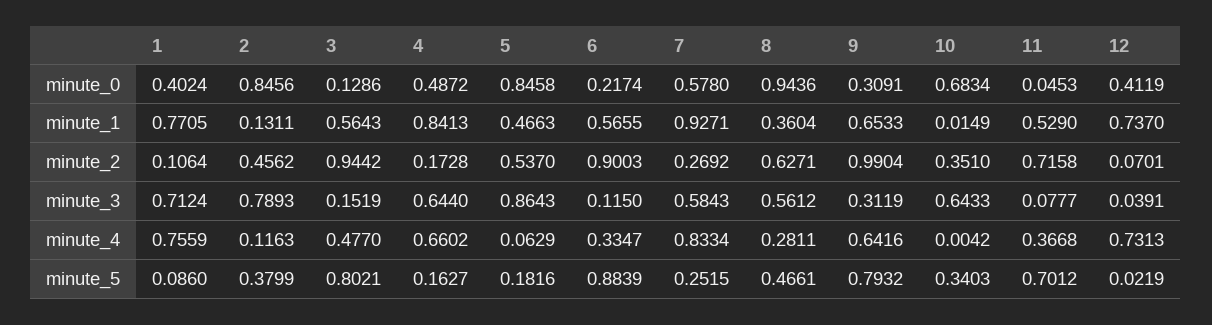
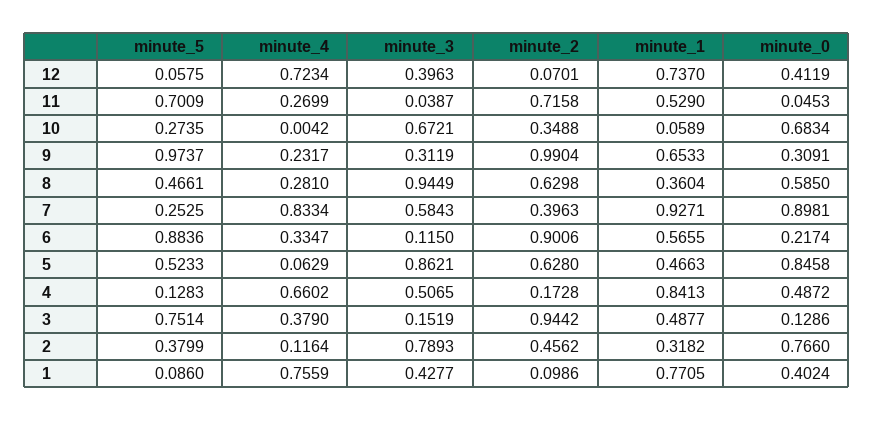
  {
    "1": {
      "minute_0": 0.4024,
      "minute_1": 0.7705,
-     "minute_2": 0.1064,
+     "minute_2": 0.0986,
-     "minute_3": 0.7124,
+     "minute_3": 0.4277,
      "minute_4": 0.7559,
      "minute_5": 0.086
    },
    "2": {
-     "minute_0": 0.8456,
+     "minute_0": 0.766,
-     "minute_1": 0.1311,
+     "minute_1": 0.3182,
      "minute_2": 0.4562,
      "minute_3": 0.7893,
-     "minute_4": 0.1163,
+     "minute_4": 0.1164,
      "minute_5": 0.3799
    },
    "3": {
      "minute_0": 0.1286,
-     "minute_1": 0.5643,
+     "minute_1": 0.4877,
      "minute_2": 0.9442,
      "minute_3": 0.1519,
-     "minute_4": 0.477,
+     "minute_4": 0.379,
-     "minute_5": 0.8021
+     "minute_5": 0.7514
    },
    "4": {
      "minute_0": 0.4872,
      "minute_1": 0.8413,
      "minute_2": 0.1728,
-     "minute_3": 0.644,
+     "minute_3": 0.5065,
      "minute_4": 0.6602,
-     "minute_5": 0.1627
+     "minute_5": 0.1283
    },
    "5": {
      "minute_0": 0.8458,
      "minute_1": 0.4663,
-     "minute_2": 0.537,
+     "minute_2": 0.628,
-     "minute_3": 0.8643,
+     "minute_3": 0.8621,
      "minute_4": 0.0629,
-     "minute_5": 0.1816
+     "minute_5": 0.5233
    },
    "6": {
      "minute_0": 0.2174,
      "minute_1": 0.5655,
-     "minute_2": 0.9003,
+     "minute_2": 0.9006,
      "minute_3": 0.115,
      "minute_4": 0.3347,
-     "minute_5": 0.8839
+     "minute_5": 0.8836
    },
    "7": {
-     "minute_0": 0.578,
+     "minute_0": 0.8981,
      "minute_1": 0.9271,
-     "minute_2": 0.2692,
+     "minute_2": 0.3963,
      "minute_3": 0.5843,
      "minute_4": 0.8334,
-     "minute_5": 0.2515
+     "minute_5": 0.2525
    },
    "8": {
-     "minute_0": 0.9436,
+     "minute_0": 0.585,
      "minute_1": 0.3604,
-     "minute_2": 0.6271,
+     "minute_2": 0.6298,
-     "minute_3": 0.5612,
+     "minute_3": 0.9449,
-     "minute_4": 0.2811,
+     "minute_4": 0.281,
      "minute_5": 0.4661
    },
    "9": {
      "minute_0": 0.3091,
      "minute_1": 0.6533,
      "minute_2": 0.9904,
      "minute_3": 0.3119,
-     "minute_4": 0.6416,
+     "minute_4": 0.2317,
-     "minute_5": 0.7932
+     "minute_5": 0.9737
    },
    "10": {
      "minute_0": 0.6834,
-     "minute_1": 0.0149,
+     "minute_1": 0.0589,
-     "minute_2": 0.351,
+     "minute_2": 0.3488,
-     "minute_3": 0.6433,
+     "minute_3": 0.6721,
      "minute_4": 0.0042,
-     "minute_5": 0.3403
+     "minute_5": 0.2735
    },
    "11": {
      "minute_0": 0.0453,
      "minute_1": 0.529,
      "minute_2": 0.7158,
-     "minute_3": 0.0777,
+     "minute_3": 0.0387,
-     "minute_4": 0.3668,
+     "minute_4": 0.2699,
-     "minute_5": 0.7012
+     "minute_5": 0.7009
    },
    "12": {
      "minute_0": 0.4119,
      "minute_1": 0.737,
      "minute_2": 0.0701,
-     "minute_3": 0.0391,
+     "minute_3": 0.3963,
-     "minute_4": 0.7313,
+     "minute_4": 0.7234,
-     "minute_5": 0.0219
+     "minute_5": 0.0575
    }
  }

